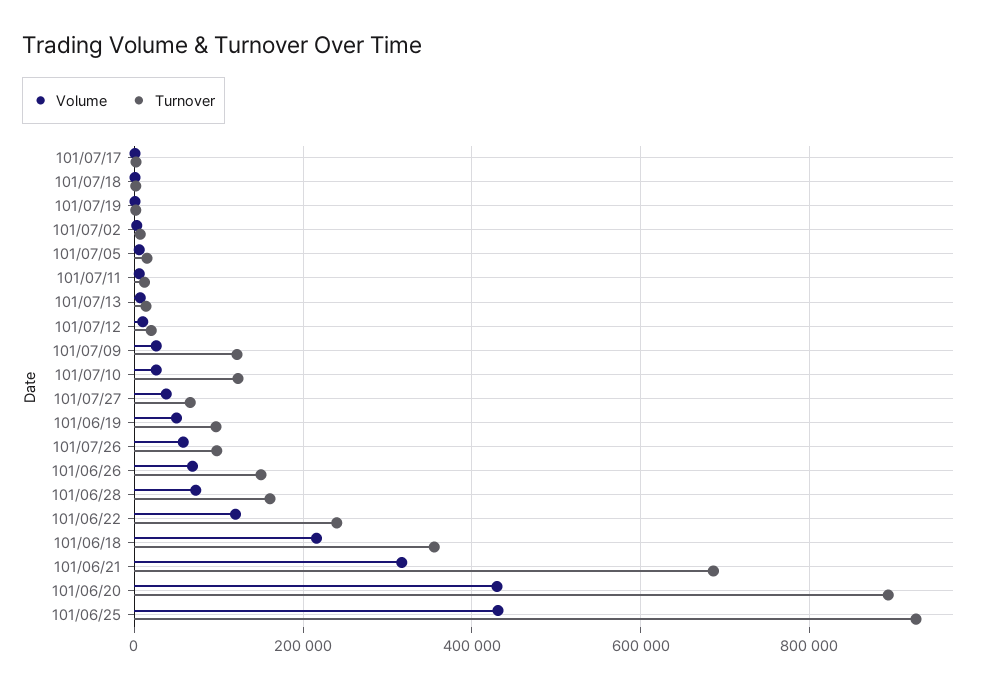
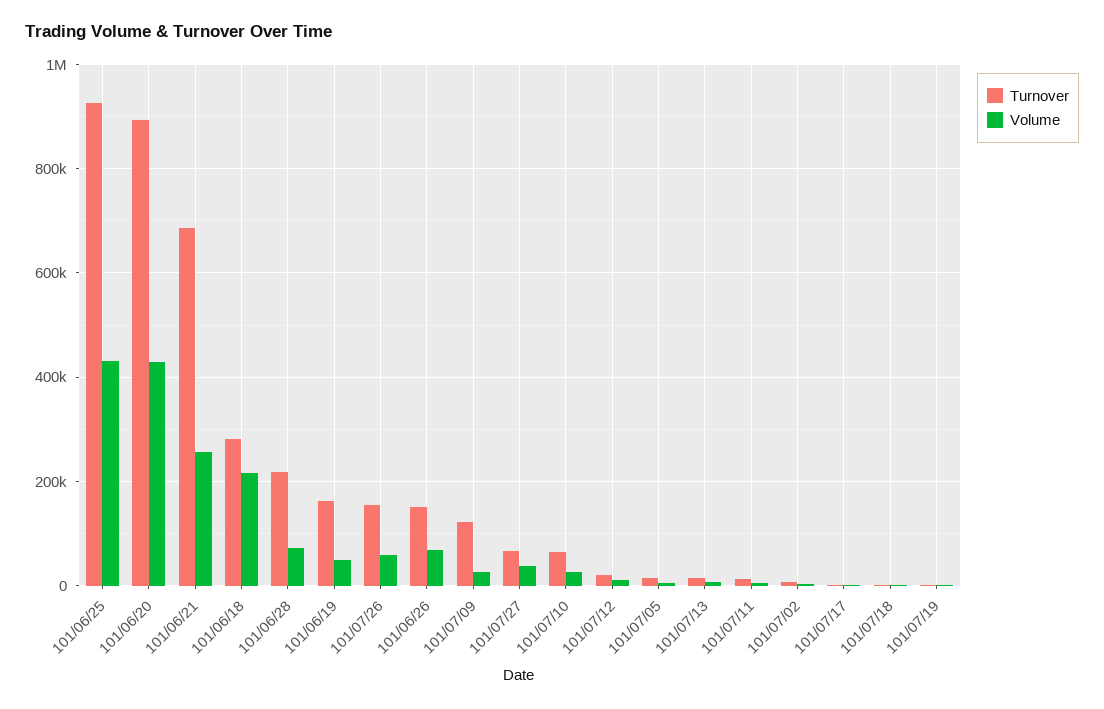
  {
    "Volume": {
      "101/07/17": 0,
      "101/07/18": 0,
      "101/07/19": 0,
      "101/07/02": 0,
      "101/07/05": 0,
      "101/07/11": 0,
      "101/07/13": 0,
      "101/07/12": 20000,
      "101/07/09": 20000,
      "101/07/10": 20000,
      "101/07/27": 40000,
      "101/06/19": 60000,
      "101/07/26": 60000,
      "101/06/26": 60000,
      "101/06/28": 80000,
-     "101/06/22": 120000,
      "101/06/18": 220000,
-     "101/06/21": 320000,
+     "101/06/21": 260000,
      "101/06/20": 440000,
      "101/06/25": 440000
    },
    "Turnover": {
      "101/07/17": 0,
      "101/07/18": 0,
      "101/07/19": 0,
      "101/07/02": 0,
      "101/07/05": 20000,
      "101/07/11": 20000,
      "101/07/13": 20000,
      "101/07/12": 20000,
      "101/07/09": 120000,
-     "101/07/10": 120000,
+     "101/07/10": 60000,
      "101/07/27": 60000,
-     "101/06/19": 100000,
+     "101/06/19": 160000,
-     "101/07/26": 100000,
+     "101/07/26": 160000,
      "101/06/26": 160000,
-     "101/06/28": 160000,
+     "101/06/28": 220000,
-     "101/06/22": 240000,
-     "101/06/18": 360000,
+     "101/06/18": 280000,
      "101/06/21": 680000,
      "101/06/20": 900000,
      "101/06/25": 920000
    }
  }

